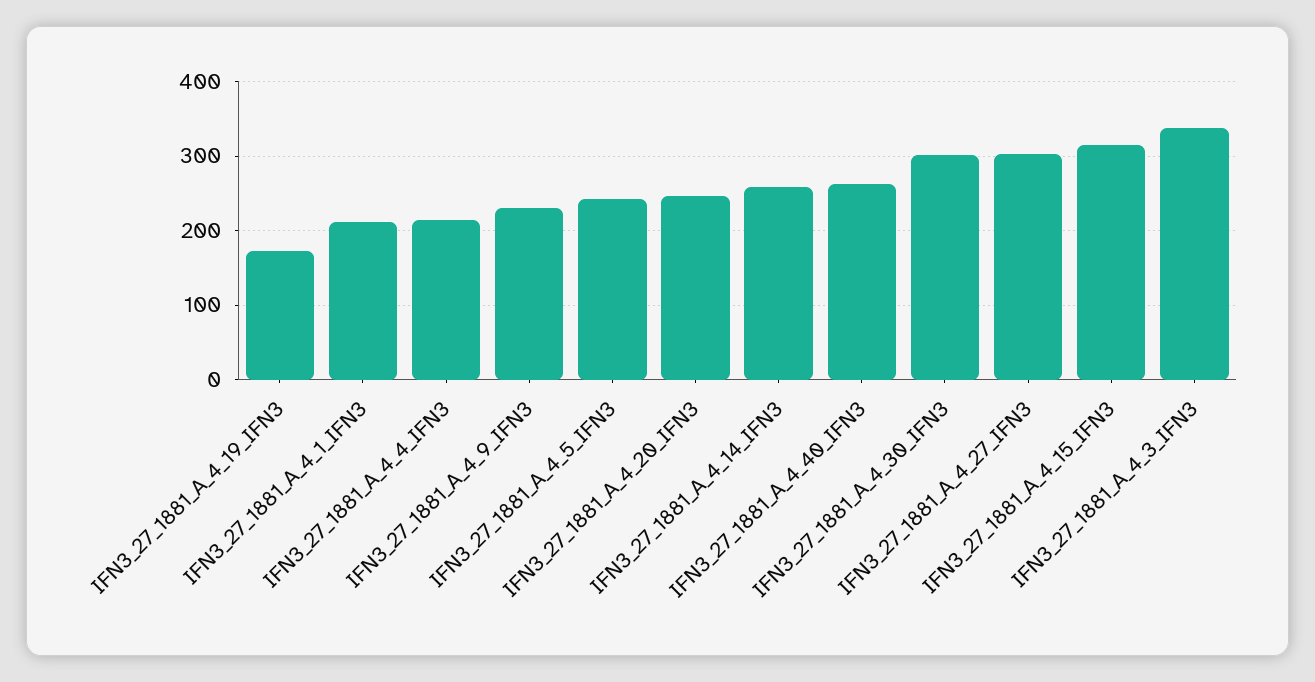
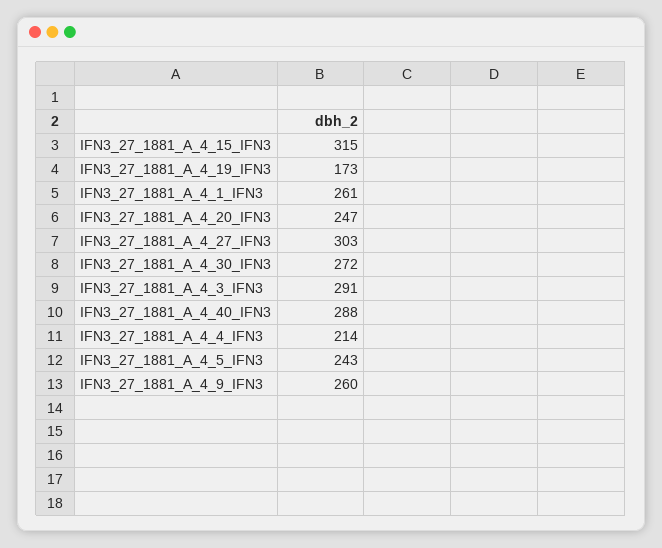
  {
    "IFN3_27_1881_A_4_19_IFN3": 173,
-   "IFN3_27_1881_A_4_1_IFN3": 210,
+   "IFN3_27_1881_A_4_1_IFN3": 261,
    "IFN3_27_1881_A_4_4_IFN3": 214,
-   "IFN3_27_1881_A_4_9_IFN3": 230,
+   "IFN3_27_1881_A_4_9_IFN3": 260,
    "IFN3_27_1881_A_4_5_IFN3": 243,
    "IFN3_27_1881_A_4_20_IFN3": 247,
-   "IFN3_27_1881_A_4_14_IFN3": 260,
-   "IFN3_27_1881_A_4_40_IFN3": 260,
+   "IFN3_27_1881_A_4_40_IFN3": 288,
-   "IFN3_27_1881_A_4_30_IFN3": 300,
+   "IFN3_27_1881_A_4_30_IFN3": 272,
    "IFN3_27_1881_A_4_27_IFN3": 303,
    "IFN3_27_1881_A_4_15_IFN3": 315,
-   "IFN3_27_1881_A_4_3_IFN3": 340
+   "IFN3_27_1881_A_4_3_IFN3": 291
  }

